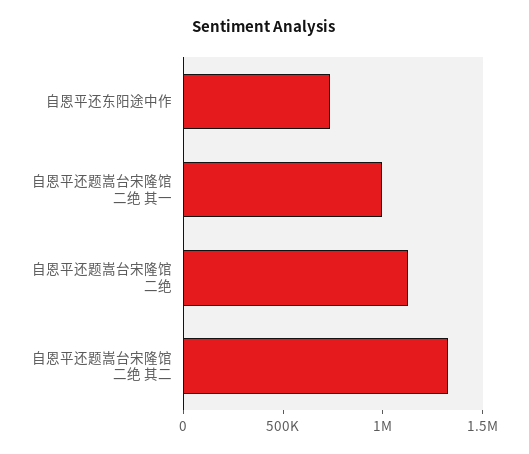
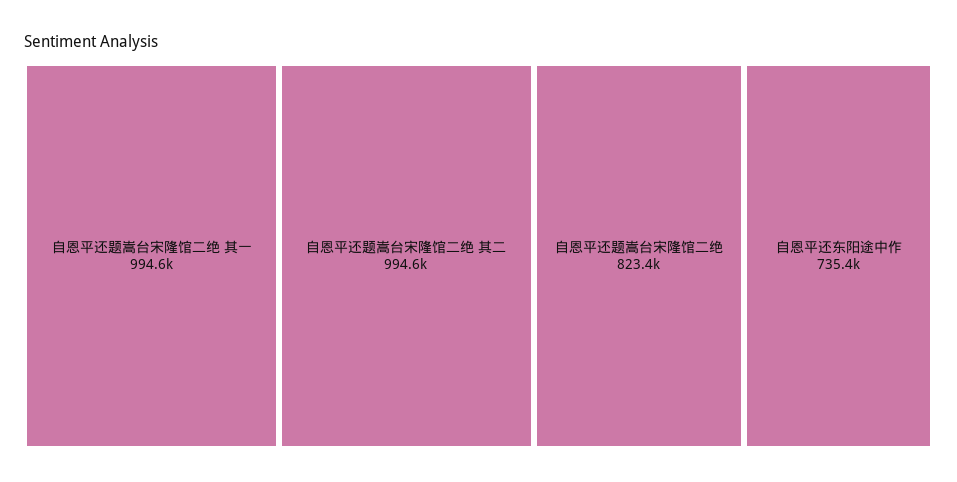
  {
    "自恩平还东阳途中作": 735400,
    "自恩平还题嵩台宋隆馆二绝 其一": 994600,
-   "自恩平还题嵩台宋隆馆二绝": 1100000,
+   "自恩平还题嵩台宋隆馆二绝": 823400,
-   "自恩平还题嵩台宋隆馆二绝 其二": 1300000
+   "自恩平还题嵩台宋隆馆二绝 其二": 994600
  }

